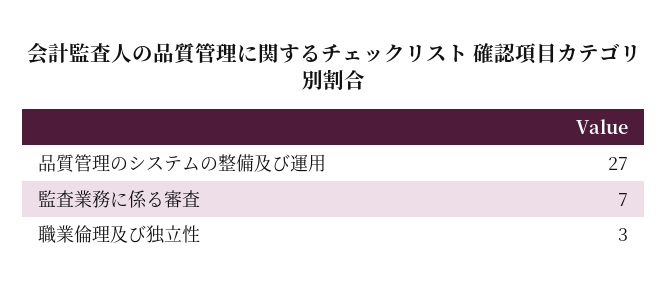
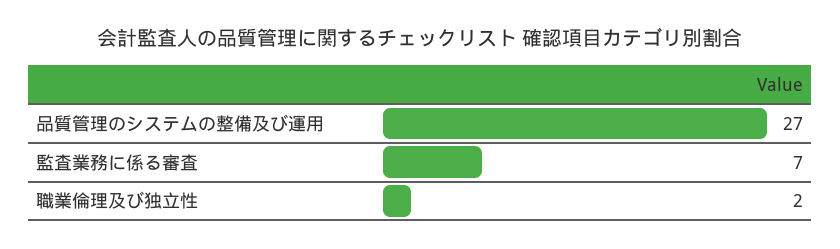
  {
    "品質管理のシステムの整備及び運用": 27,
    "監査業務に係る審査": 7,
-   "職業倫理及び独立性": 3
+   "職業倫理及び独立性": 2
  }

